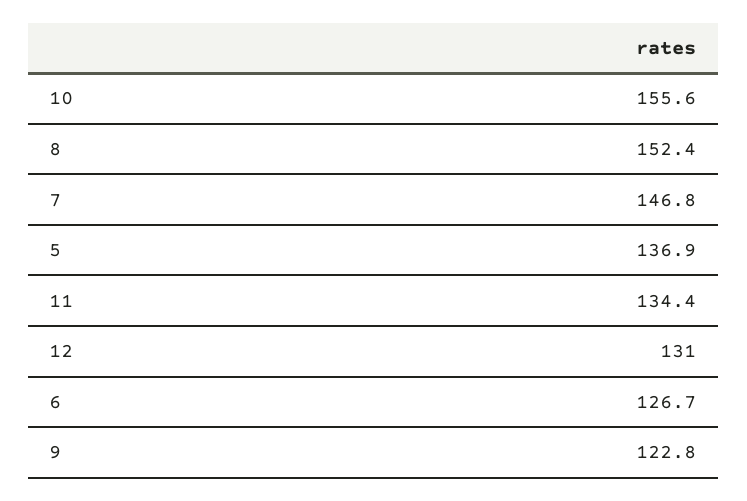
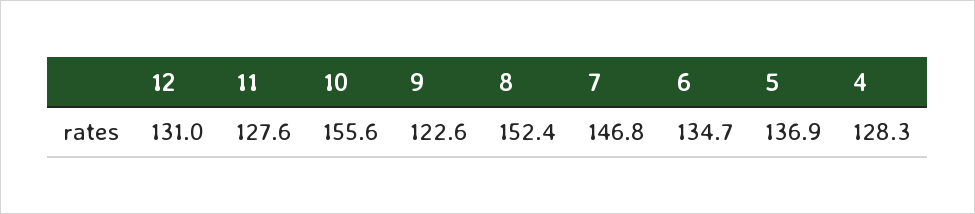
  {
    "10": 155.6,
    "8": 152.4,
    "7": 146.8,
    "5": 136.9,
-   "11": 134.4,
+   "11": 127.6,
    "12": 131,
-   "6": 126.7,
+   "6": 134.7,
-   "9": 122.8
+   "9": 122.6,
+   "4": 128.3
  }

